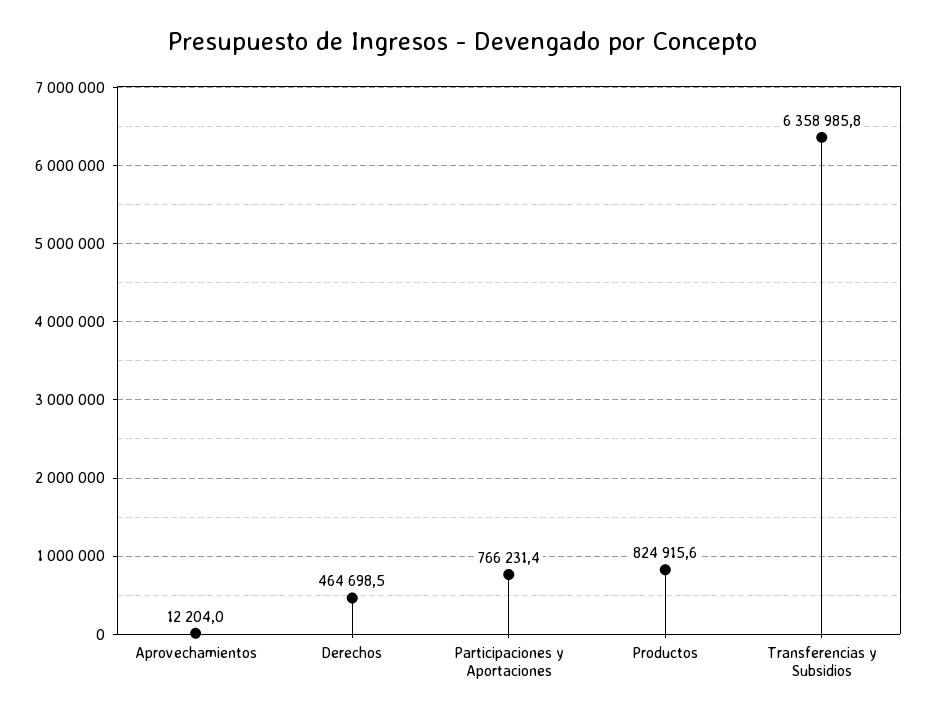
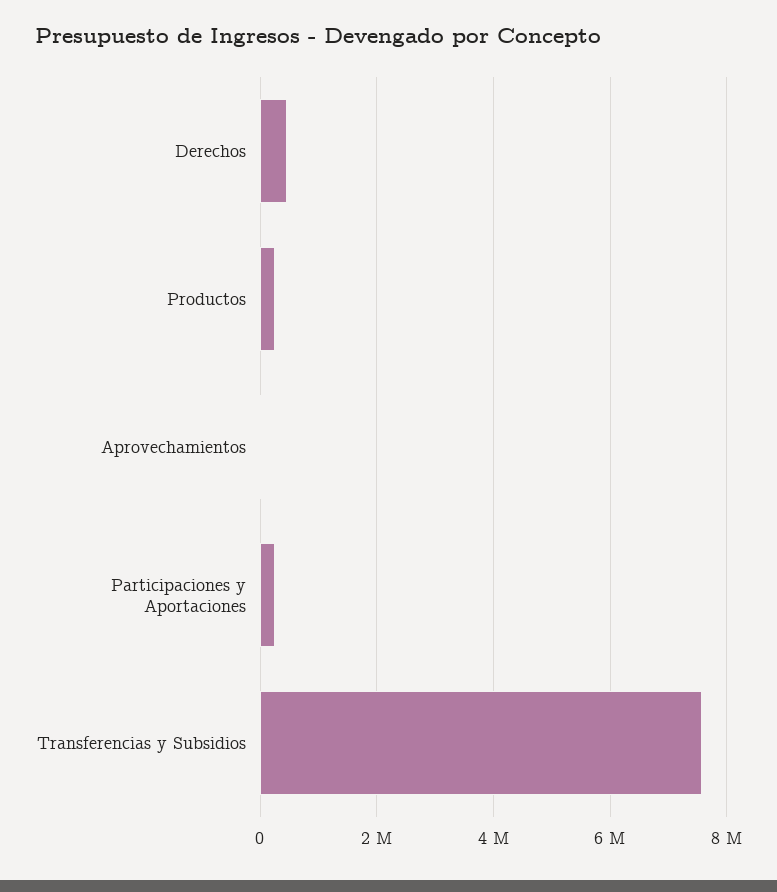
  {
    "Aprovechamientos": 12204,
    "Derechos": 464698.5,
-   "Participaciones y Aportaciones": 766231.4,
+   "Participaciones y Aportaciones": 200000,
-   "Productos": 824915.6,
+   "Productos": 200000,
-   "Transferencias y Subsidios": 6358985.8
+   "Transferencias y Subsidios": 7600000
  }

